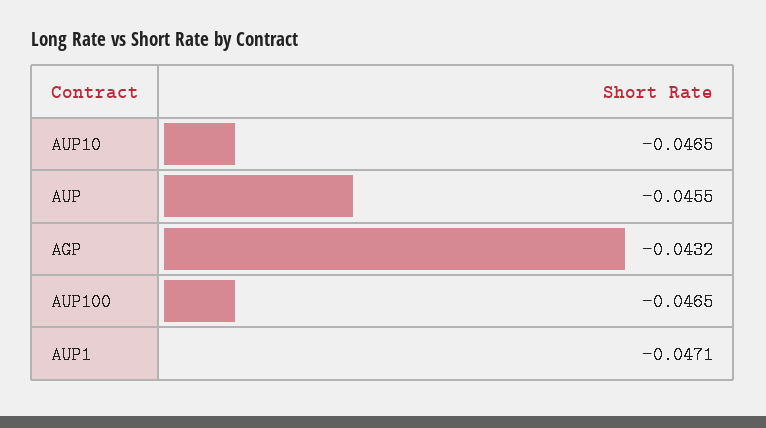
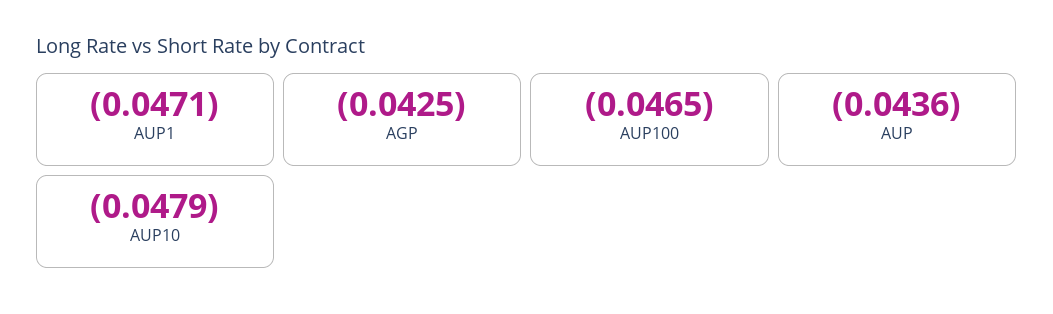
  {
-   "AUP10": -0.0465,
+   "AUP10": -0.0479,
-   "AUP": -0.0455,
+   "AUP": -0.0436,
-   "AGP": -0.0432,
+   "AGP": -0.0425,
    "AUP100": -0.0465,
    "AUP1": -0.0471
  }

